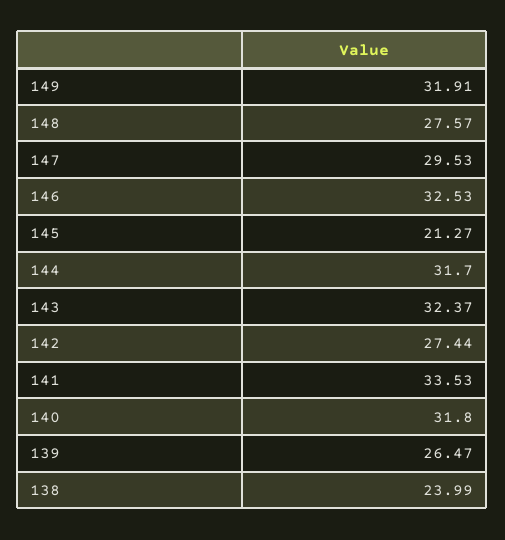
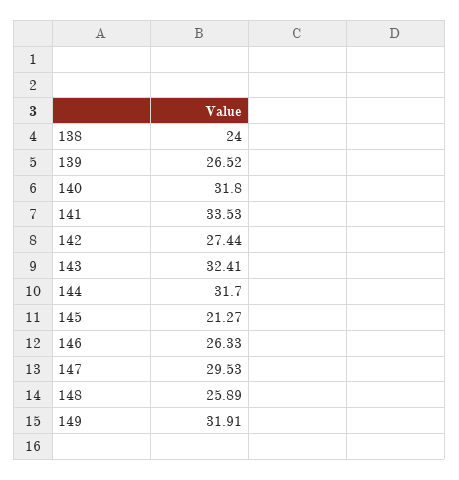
  {
    "149": 31.91,
-   "148": 27.57,
+   "148": 25.89,
    "147": 29.53,
-   "146": 32.53,
+   "146": 26.33,
    "145": 21.27,
    "144": 31.7,
-   "143": 32.37,
+   "143": 32.41,
    "142": 27.44,
    "141": 33.53,
    "140": 31.8,
-   "139": 26.47,
+   "139": 26.52,
-   "138": 23.99
+   "138": 24
  }

